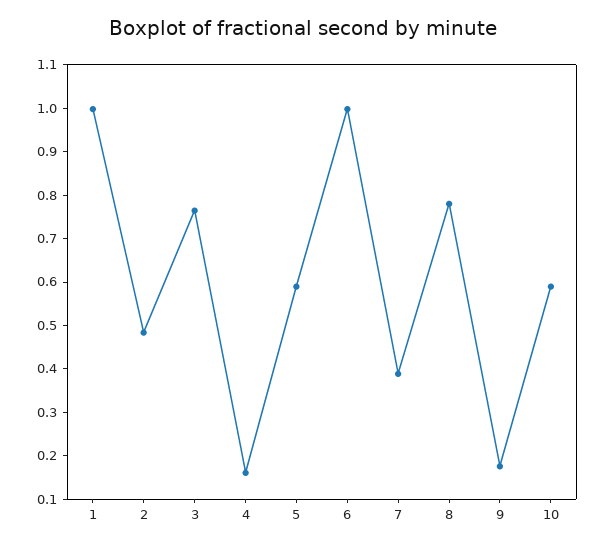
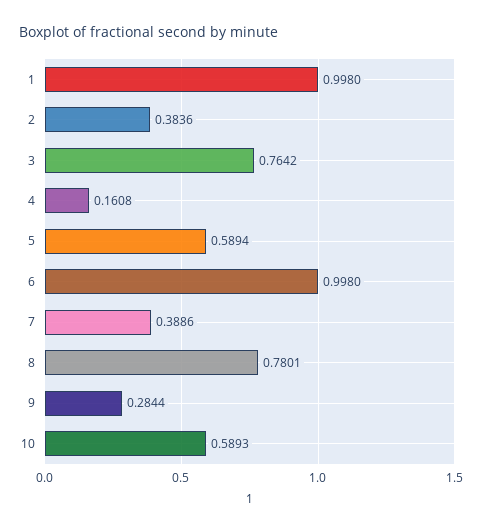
  {
    "1": 0.998,
-   "2": 0.48,
+   "2": 0.3836,
    "3": 0.7642,
    "4": 0.1608,
    "5": 0.5894,
    "6": 0.998,
    "7": 0.3886,
    "8": 0.7801,
-   "9": 0.18,
+   "9": 0.2844,
    "10": 0.5893
  }

